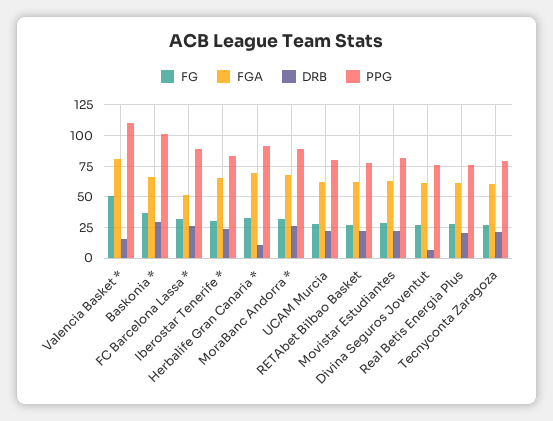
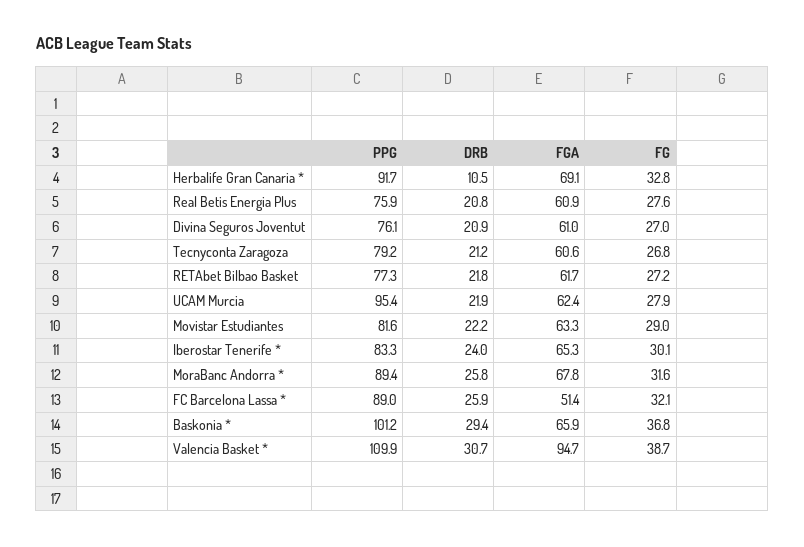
  {
    "FG": {
-     "Valencia Basket *": 50,
+     "Valencia Basket *": 38.7,
      "Baskonia *": 36.8,
      "FC Barcelona Lassa *": 32.1,
      "Iberostar Tenerife *": 30.1,
      "Herbalife Gran Canaria *": 32.8,
      "MoraBanc Andorra *": 31.6,
      "UCAM Murcia": 27.9,
      "RETAbet Bilbao Basket": 27.2,
      "Movistar Estudiantes": 29,
      "Divina Seguros Joventut": 27,
      "Real Betis Energia Plus": 27.6,
      "Tecnyconta Zaragoza": 26.8
    },
    "FGA": {
-     "Valencia Basket *": 80,
+     "Valencia Basket *": 94.7,
      "Baskonia *": 65.9,
      "FC Barcelona Lassa *": 51.4,
      "Iberostar Tenerife *": 65.3,
      "Herbalife Gran Canaria *": 69.1,
      "MoraBanc Andorra *": 67.8,
      "UCAM Murcia": 62.4,
      "RETAbet Bilbao Basket": 61.7,
      "Movistar Estudiantes": 63.3,
      "Divina Seguros Joventut": 61,
      "Real Betis Energia Plus": 60.9,
      "Tecnyconta Zaragoza": 60.6
    },
    "DRB": {
-     "Valencia Basket *": 15,
+     "Valencia Basket *": 30.7,
      "Baskonia *": 29.4,
      "FC Barcelona Lassa *": 25.9,
      "Iberostar Tenerife *": 24,
      "Herbalife Gran Canaria *": 10.5,
      "MoraBanc Andorra *": 25.8,
      "UCAM Murcia": 21.9,
      "RETAbet Bilbao Basket": 21.8,
      "Movistar Estudiantes": 22.2,
-     "Divina Seguros Joventut": 5,
+     "Divina Seguros Joventut": 20.9,
      "Real Betis Energia Plus": 20.8,
      "Tecnyconta Zaragoza": 21.2
    },
    "PPG": {
      "Valencia Basket *": 109.9,
      "Baskonia *": 101.2,
      "FC Barcelona Lassa *": 89,
      "Iberostar Tenerife *": 83.3,
      "Herbalife Gran Canaria *": 91.7,
      "MoraBanc Andorra *": 89.4,
-     "UCAM Murcia": 80,
+     "UCAM Murcia": 95.4,
      "RETAbet Bilbao Basket": 77.3,
      "Movistar Estudiantes": 81.6,
      "Divina Seguros Joventut": 76.1,
      "Real Betis Energia Plus": 75.9,
      "Tecnyconta Zaragoza": 79.2
    }
  }

